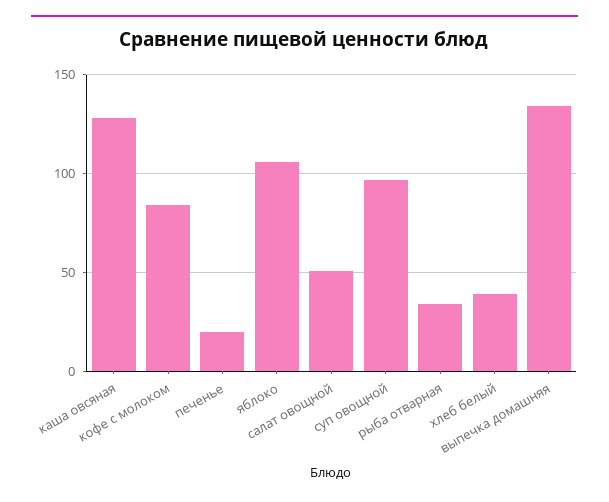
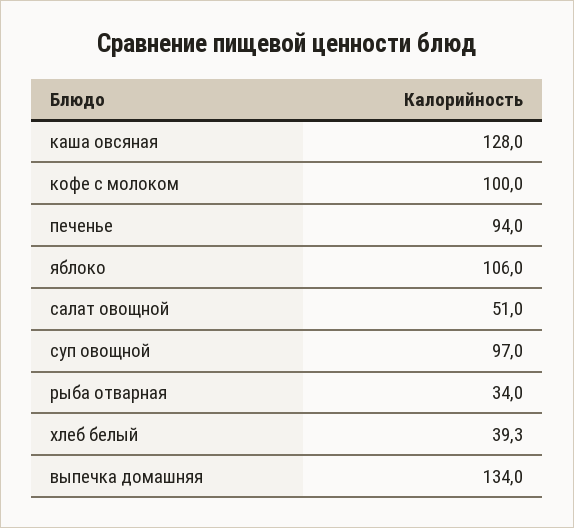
  {
    "каша овсяная": 128,
-   "кофе с молоком": 85,
+   "кофе с молоком": 100,
-   "печенье": 20,
+   "печенье": 94,
    "яблоко": 106,
    "салат овощной": 51,
    "суп овощной": 97,
    "рыба отварная": 34,
    "хлеб белый": 39.3,
    "выпечка домашняя": 134
  }

